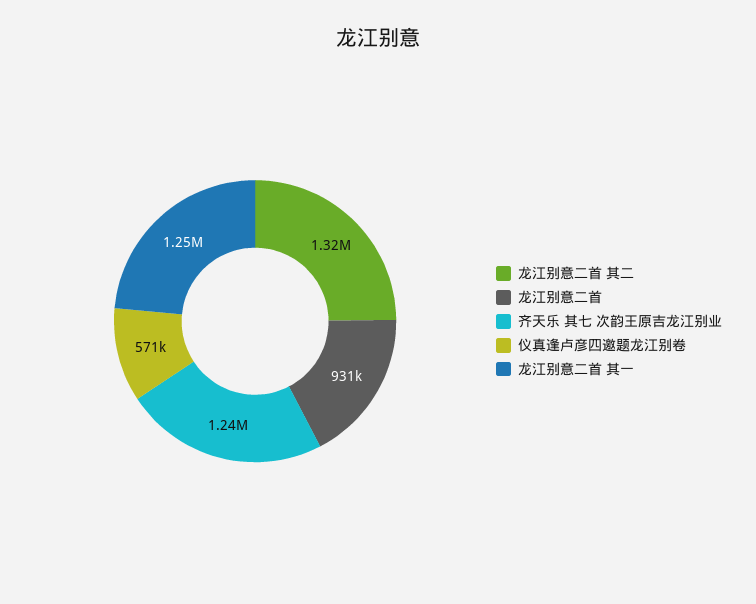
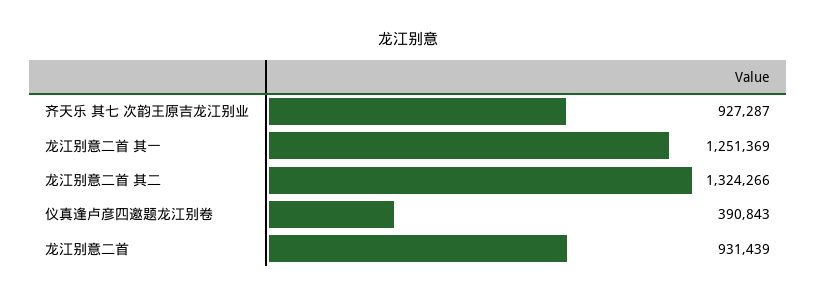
  {
    "龙江别意二首 其二": 1324266,
    "龙江别意二首": 931439,
-   "齐天乐 其七 次韵王原吉龙江别业": 1240000,
+   "齐天乐 其七 次韵王原吉龙江别业": 927287,
-   "仪真逢卢彦四邀题龙江别卷": 571000,
+   "仪真逢卢彦四邀题龙江别卷": 390843,
    "龙江别意二首 其一": 1251369
  }

